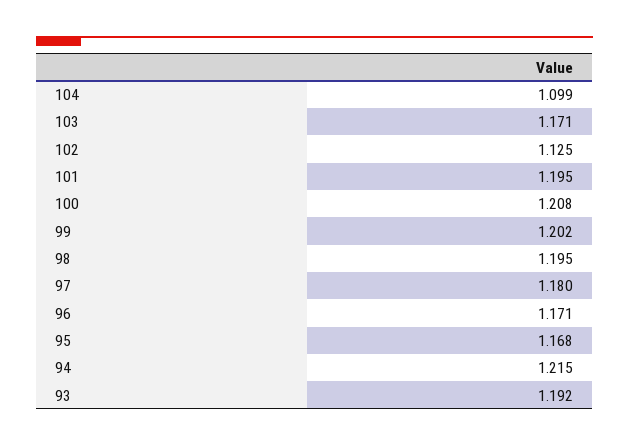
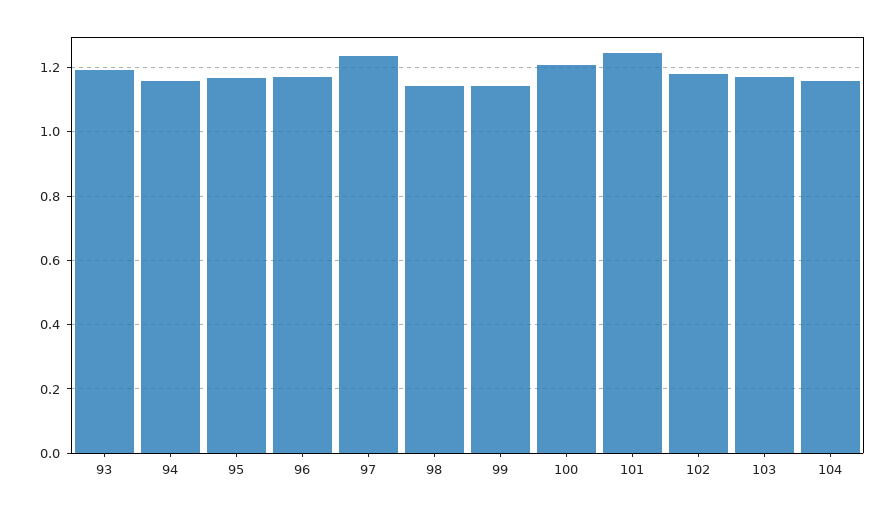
  {
-   "104": 1.099,
+   "104": 1.16,
    "103": 1.171,
-   "102": 1.125,
+   "102": 1.18,
-   "101": 1.195,
+   "101": 1.24,
    "100": 1.208,
-   "99": 1.202,
+   "99": 1.14,
-   "98": 1.195,
+   "98": 1.14,
-   "97": 1.18,
+   "97": 1.24,
    "96": 1.171,
    "95": 1.168,
-   "94": 1.215,
+   "94": 1.16,
    "93": 1.192
  }

